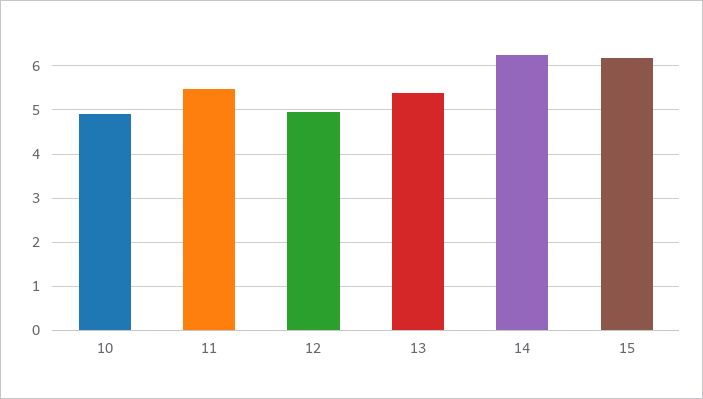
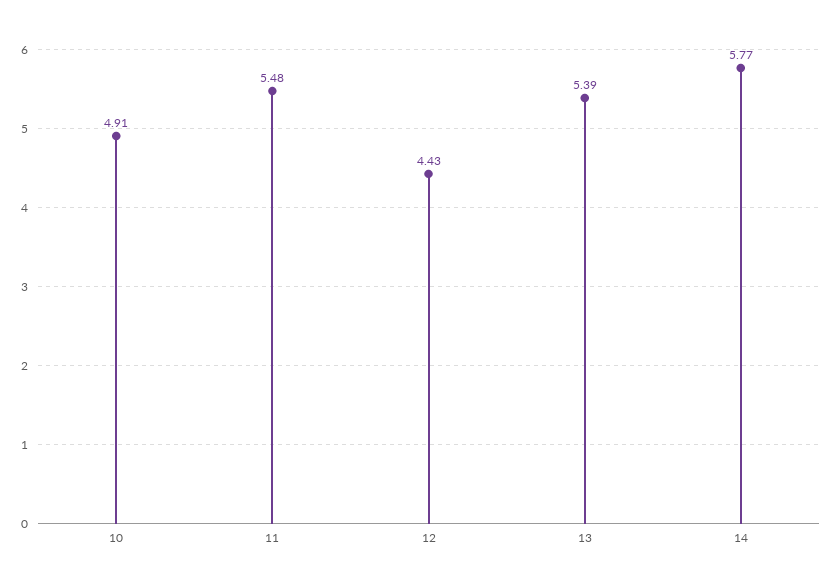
  {
    "10": 4.91,
    "11": 5.48,
-   "12": 5,
+   "12": 4.43,
    "13": 5.39,
-   "14": 6.2,
+   "14": 5.77
-   "15": 6.2
  }

